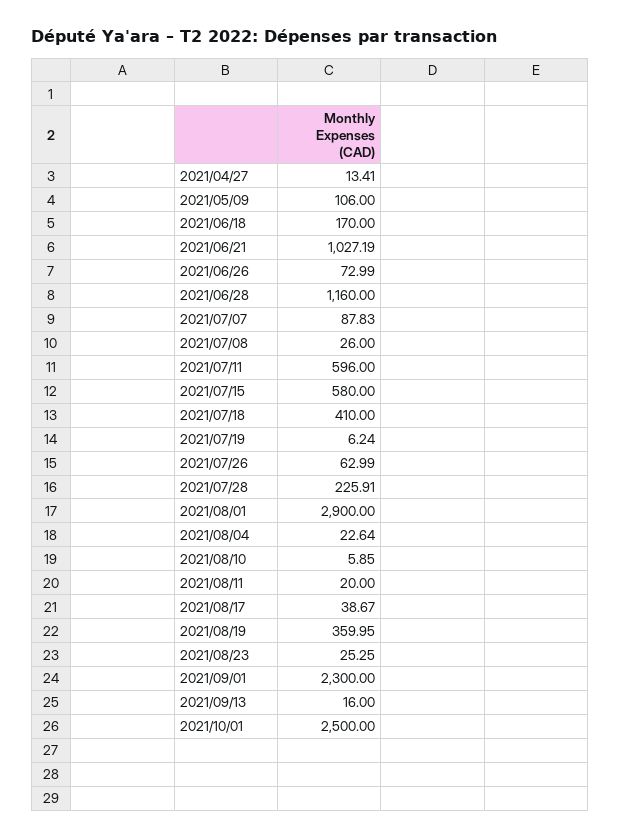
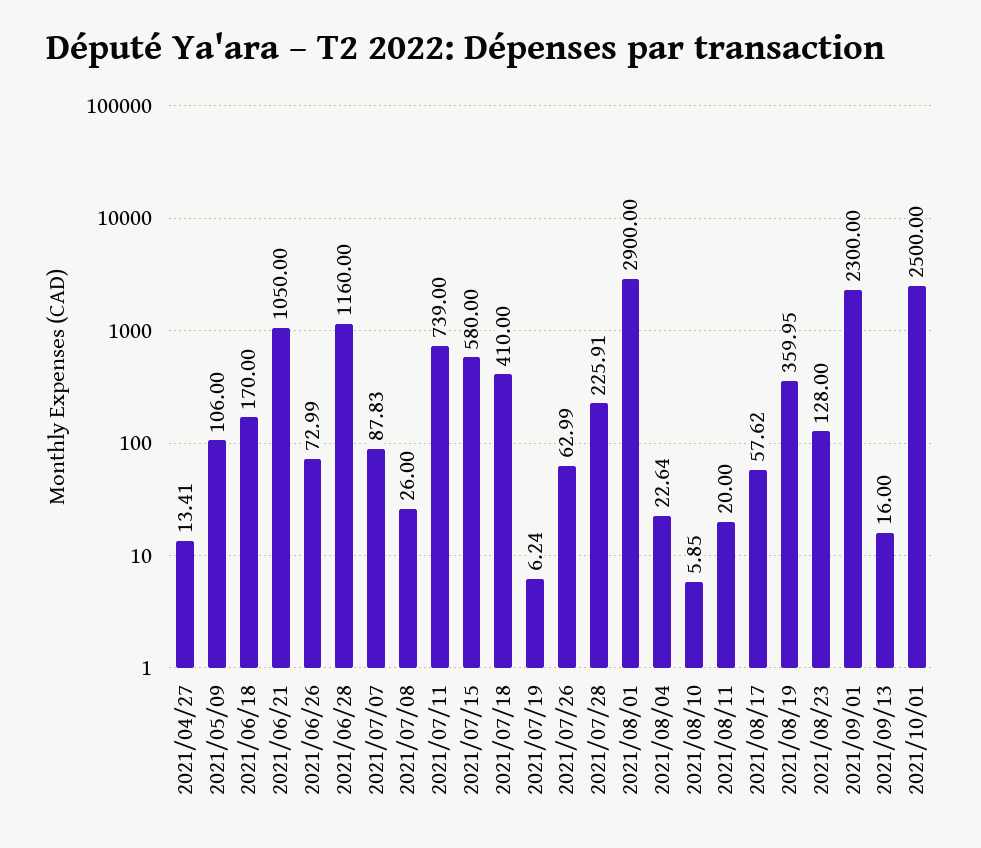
  {
    "2021/04/27": 13.41,
    "2021/05/09": 106,
    "2021/06/18": 170,
-   "2021/06/21": 1027.19,
+   "2021/06/21": 1050,
    "2021/06/26": 72.99,
    "2021/06/28": 1160,
    "2021/07/07": 87.83,
    "2021/07/08": 26,
-   "2021/07/11": 596,
+   "2021/07/11": 739,
    "2021/07/15": 580,
    "2021/07/18": 410,
    "2021/07/19": 6.24,
    "2021/07/26": 62.99,
    "2021/07/28": 225.91,
    "2021/08/01": 2900,
    "2021/08/04": 22.64,
    "2021/08/10": 5.85,
    "2021/08/11": 20,
-   "2021/08/17": 38.67,
+   "2021/08/17": 57.62,
    "2021/08/19": 359.95,
-   "2021/08/23": 25.25,
+   "2021/08/23": 128,
    "2021/09/01": 2300,
    "2021/09/13": 16,
    "2021/10/01": 2500
  }

